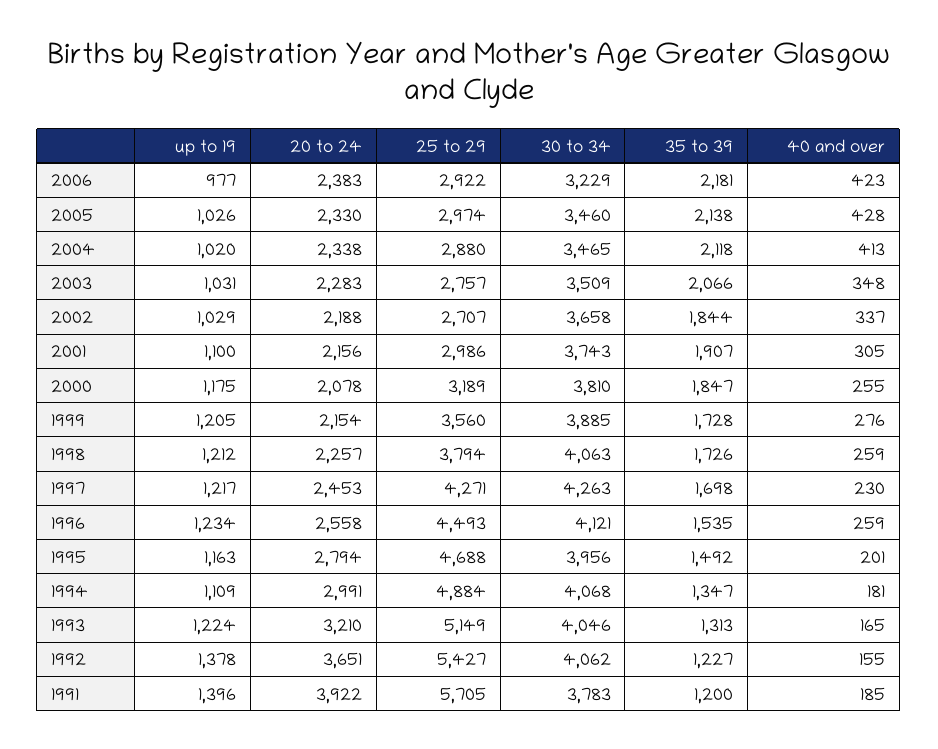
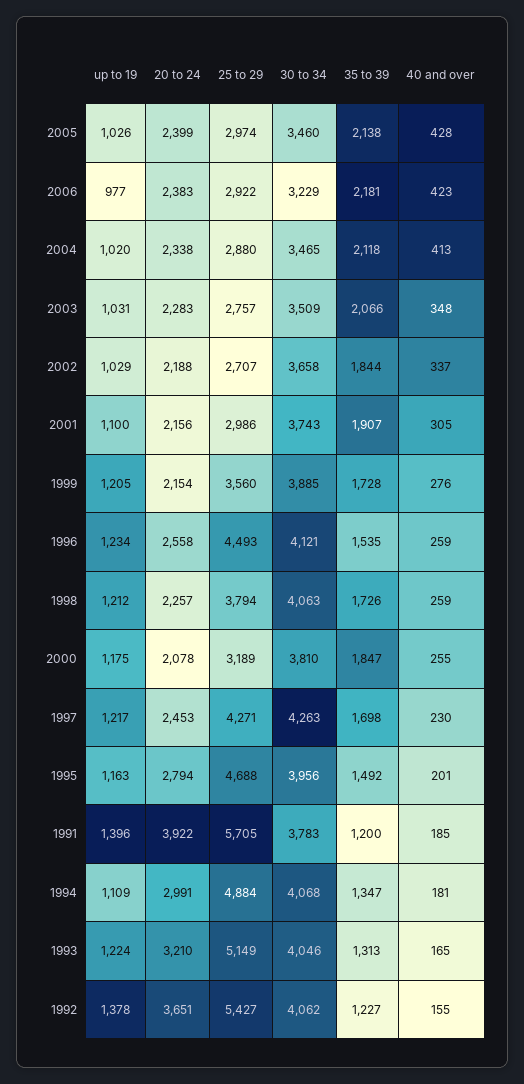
  {
    "up to 19": {
      "2006": 977,
      "2005": 1026,
      "2004": 1020,
      "2003": 1031,
      "2002": 1029,
      "2001": 1100,
      "2000": 1175,
      "1999": 1205,
      "1998": 1212,
      "1997": 1217,
      "1996": 1234,
      "1995": 1163,
      "1994": 1109,
      "1993": 1224,
      "1992": 1378,
      "1991": 1396
    },
    "20 to 24": {
      "2006": 2383,
-     "2005": 2330,
+     "2005": 2399,
      "2004": 2338,
      "2003": 2283,
      "2002": 2188,
      "2001": 2156,
      "2000": 2078,
      "1999": 2154,
      "1998": 2257,
      "1997": 2453,
      "1996": 2558,
      "1995": 2794,
      "1994": 2991,
      "1993": 3210,
      "1992": 3651,
      "1991": 3922
    },
    "25 to 29": {
      "2006": 2922,
      "2005": 2974,
      "2004": 2880,
      "2003": 2757,
      "2002": 2707,
      "2001": 2986,
      "2000": 3189,
      "1999": 3560,
      "1998": 3794,
      "1997": 4271,
      "1996": 4493,
      "1995": 4688,
      "1994": 4884,
      "1993": 5149,
      "1992": 5427,
      "1991": 5705
    },
    "30 to 34": {
      "2006": 3229,
      "2005": 3460,
      "2004": 3465,
      "2003": 3509,
      "2002": 3658,
      "2001": 3743,
      "2000": 3810,
      "1999": 3885,
      "1998": 4063,
      "1997": 4263,
      "1996": 4121,
      "1995": 3956,
      "1994": 4068,
      "1993": 4046,
      "1992": 4062,
      "1991": 3783
    },
    "35 to 39": {
      "2006": 2181,
      "2005": 2138,
      "2004": 2118,
      "2003": 2066,
      "2002": 1844,
      "2001": 1907,
      "2000": 1847,
      "1999": 1728,
      "1998": 1726,
      "1997": 1698,
      "1996": 1535,
      "1995": 1492,
      "1994": 1347,
      "1993": 1313,
      "1992": 1227,
      "1991": 1200
    },
    "40 and over": {
      "2006": 423,
      "2005": 428,
      "2004": 413,
      "2003": 348,
      "2002": 337,
      "2001": 305,
      "2000": 255,
      "1999": 276,
      "1998": 259,
      "1997": 230,
      "1996": 259,
      "1995": 201,
      "1994": 181,
      "1993": 165,
      "1992": 155,
      "1991": 185
    }
  }

